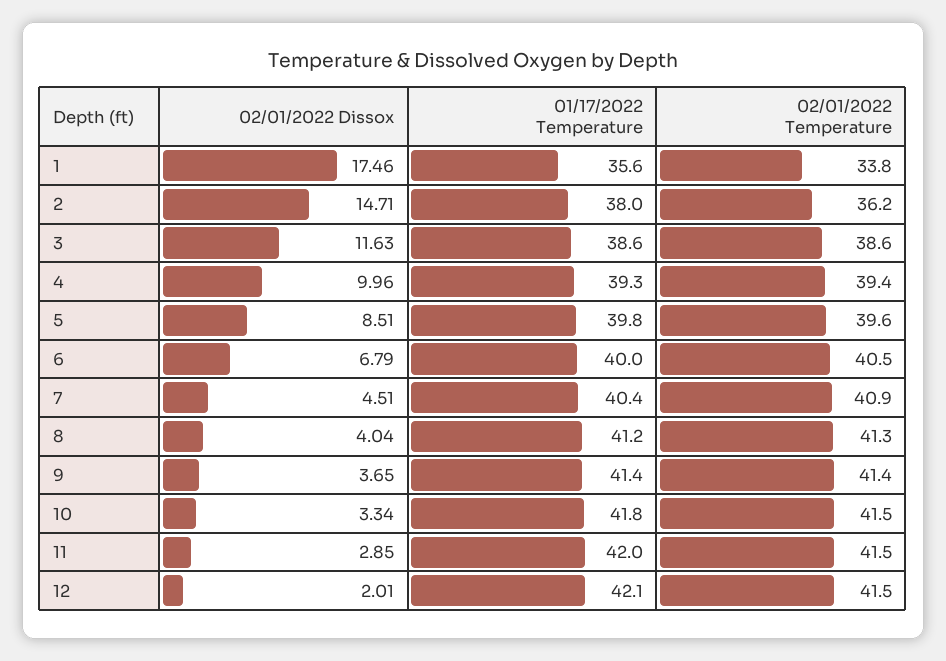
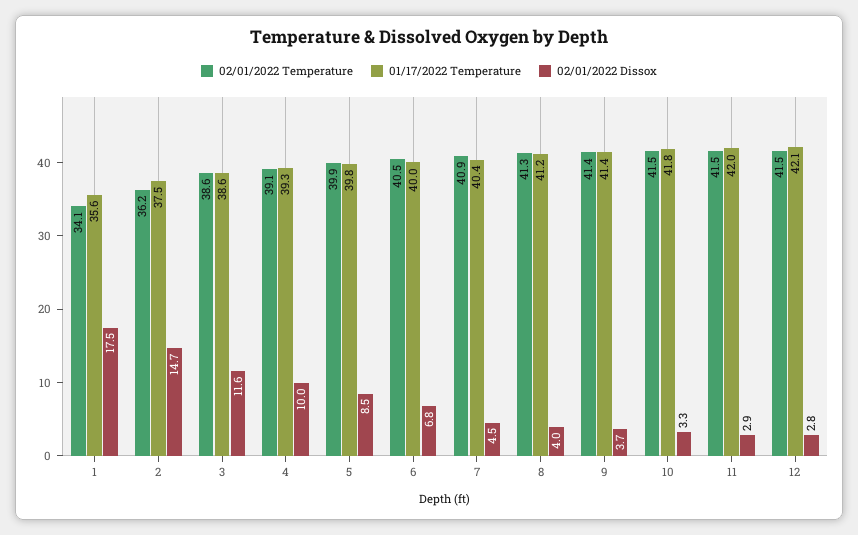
  {
    "02/01/2022 Dissox": {
      "1": 17.46,
      "2": 14.71,
      "3": 11.63,
      "4": 9.96,
      "5": 8.51,
      "6": 6.79,
      "7": 4.51,
      "8": 4.04,
      "9": 3.65,
      "10": 3.34,
      "11": 2.85,
-     "12": 2.01
+     "12": 2.8
    },
    "01/17/2022 Temperature": {
      "1": 35.6,
-     "2": 38,
+     "2": 37.5,
      "3": 38.6,
      "4": 39.3,
      "5": 39.8,
      "6": 40,
      "7": 40.4,
      "8": 41.2,
      "9": 41.4,
      "10": 41.8,
      "11": 42,
      "12": 42.1
    },
    "02/01/2022 Temperature": {
-     "1": 33.8,
+     "1": 34.1,
      "2": 36.2,
      "3": 38.6,
-     "4": 39.4,
+     "4": 39.1,
-     "5": 39.6,
+     "5": 39.9,
      "6": 40.5,
      "7": 40.9,
      "8": 41.3,
      "9": 41.4,
      "10": 41.5,
      "11": 41.5,
      "12": 41.5
    }
  }

